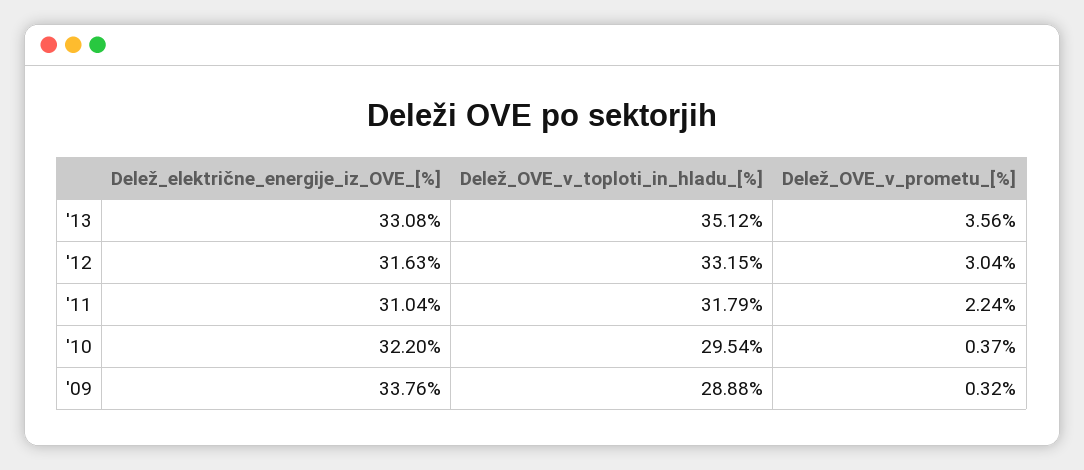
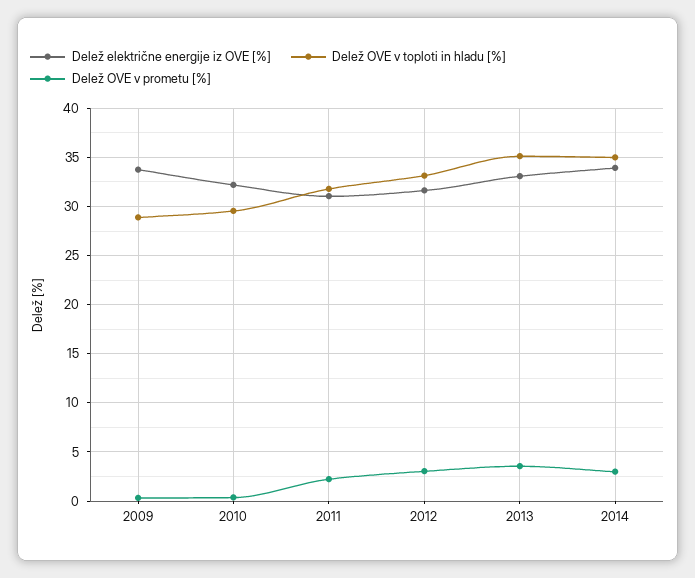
  {
    "Delež_električne_energije_iz_OVE_[%]": {
      "'13": 33.08,
      "'12": 31.63,
      "'11": 31.04,
      "'10": 32.2,
-     "'09": 33.76
+     "'09": 33.76,
+     "2014": 34
    },
    "Delež_OVE_v_toploti_in_hladu_[%]": {
      "'13": 35.12,
      "'12": 33.15,
      "'11": 31.79,
      "'10": 29.54,
-     "'09": 28.88
+     "'09": 28.88,
+     "2014": 35
    },
    "Delež_OVE_v_prometu_[%]": {
      "'13": 3.56,
      "'12": 3.04,
      "'11": 2.24,
      "'10": 0.37,
-     "'09": 0.32
+     "'09": 0.32,
+     "2014": 3
    }
  }

